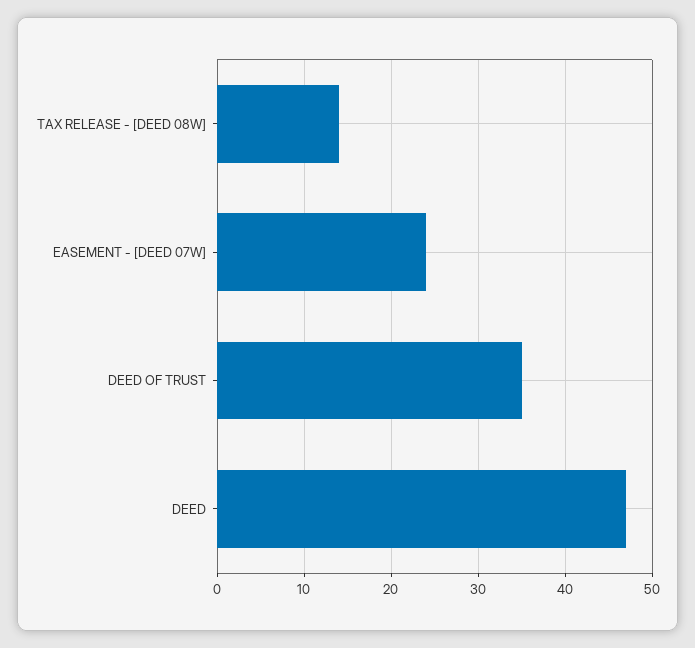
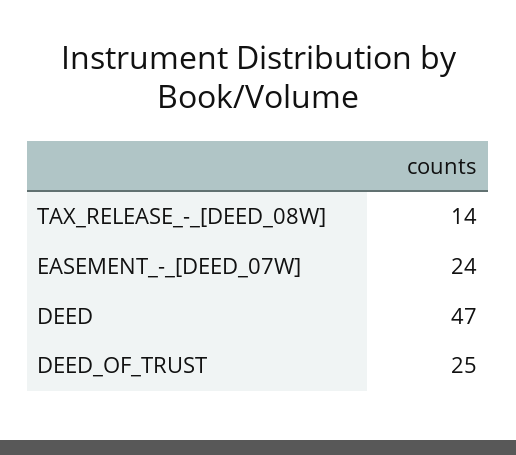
  {
    "TAX RELEASE - [DEED 08W]": 14,
    "EASEMENT - [DEED 07W]": 24,
-   "DEED OF TRUST": 35,
+   "DEED OF TRUST": 25,
    "DEED": 47
  }

